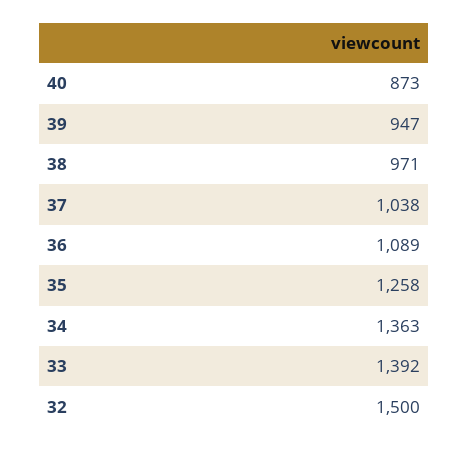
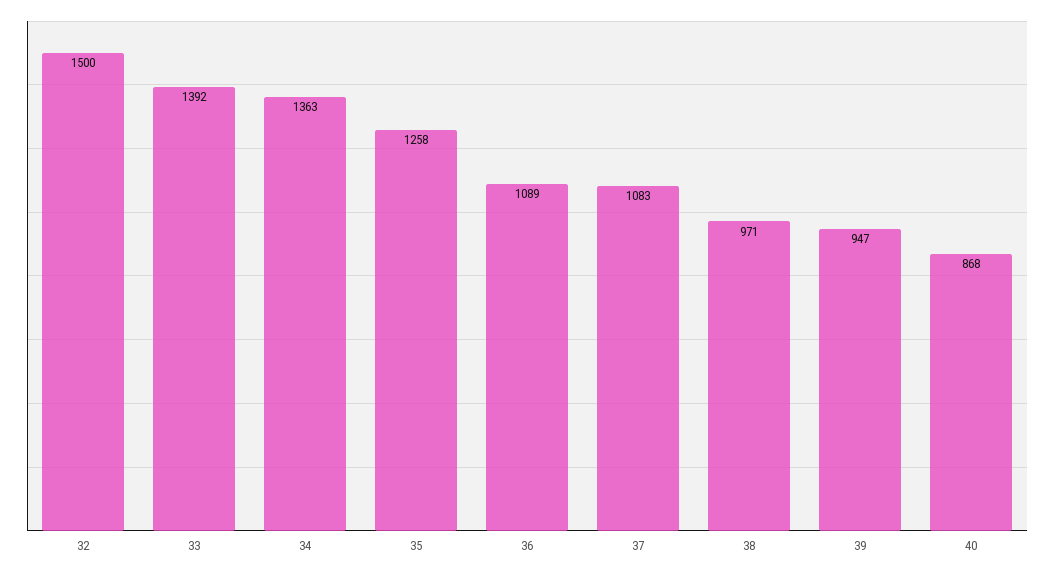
  {
-   "40": 873,
+   "40": 868,
    "39": 947,
    "38": 971,
-   "37": 1038,
+   "37": 1083,
    "36": 1089,
    "35": 1258,
    "34": 1363,
    "33": 1392,
    "32": 1500
  }

